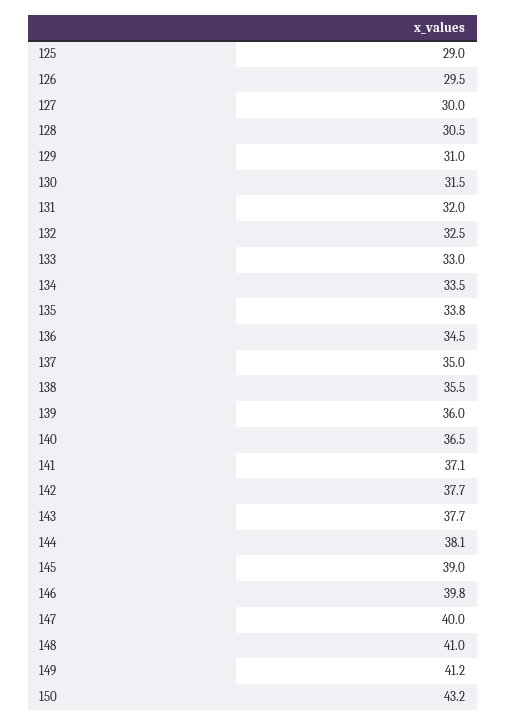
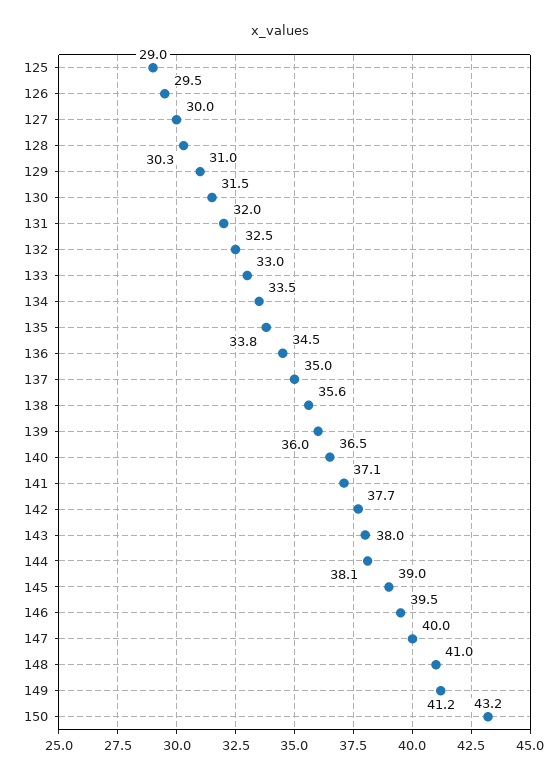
  {
    "125": 29,
    "126": 29.5,
    "127": 30,
-   "128": 30.5,
+   "128": 30.3,
    "129": 31,
    "130": 31.5,
    "131": 32,
    "132": 32.5,
    "133": 33,
    "134": 33.5,
    "135": 33.8,
    "136": 34.5,
    "137": 35,
-   "138": 35.5,
+   "138": 35.6,
    "139": 36,
    "140": 36.5,
    "141": 37.1,
    "142": 37.7,
-   "143": 37.7,
+   "143": 38,
    "144": 38.1,
    "145": 39,
-   "146": 39.8,
+   "146": 39.5,
    "147": 40,
    "148": 41,
    "149": 41.2,
    "150": 43.2
  }

